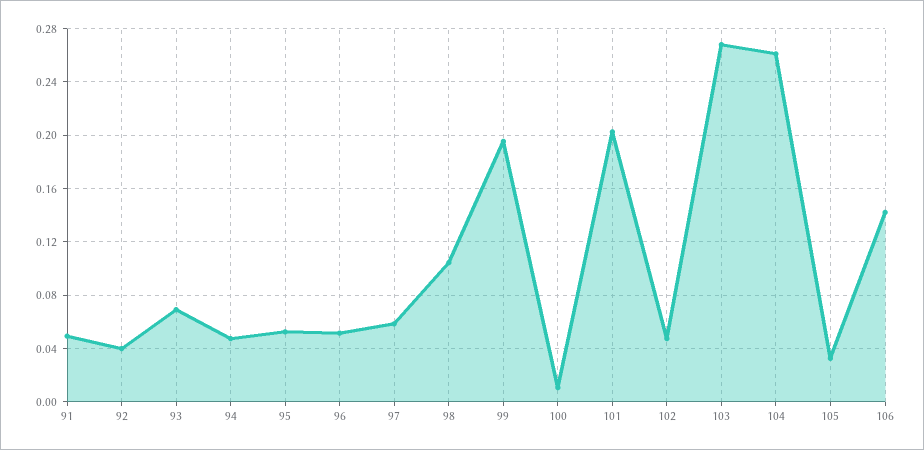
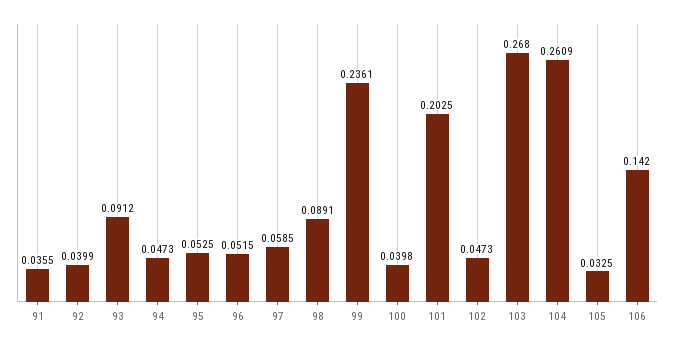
  {
-   "91": 0.05,
+   "91": 0.0355,
    "92": 0.0399,
-   "93": 0.07,
+   "93": 0.0912,
    "94": 0.0473,
    "95": 0.0525,
    "96": 0.0515,
    "97": 0.0585,
-   "98": 0.105,
+   "98": 0.0891,
-   "99": 0.195,
+   "99": 0.2361,
-   "100": 0.01,
+   "100": 0.0398,
    "101": 0.2025,
    "102": 0.0473,
    "103": 0.268,
    "104": 0.2609,
    "105": 0.0325,
    "106": 0.142
  }

